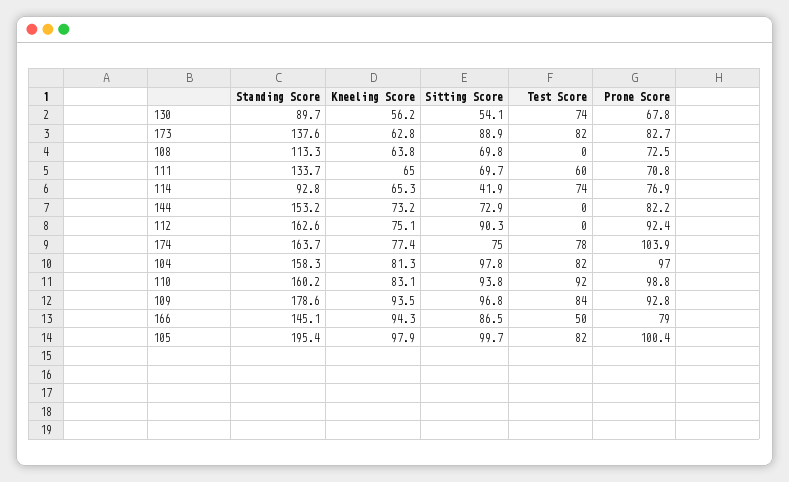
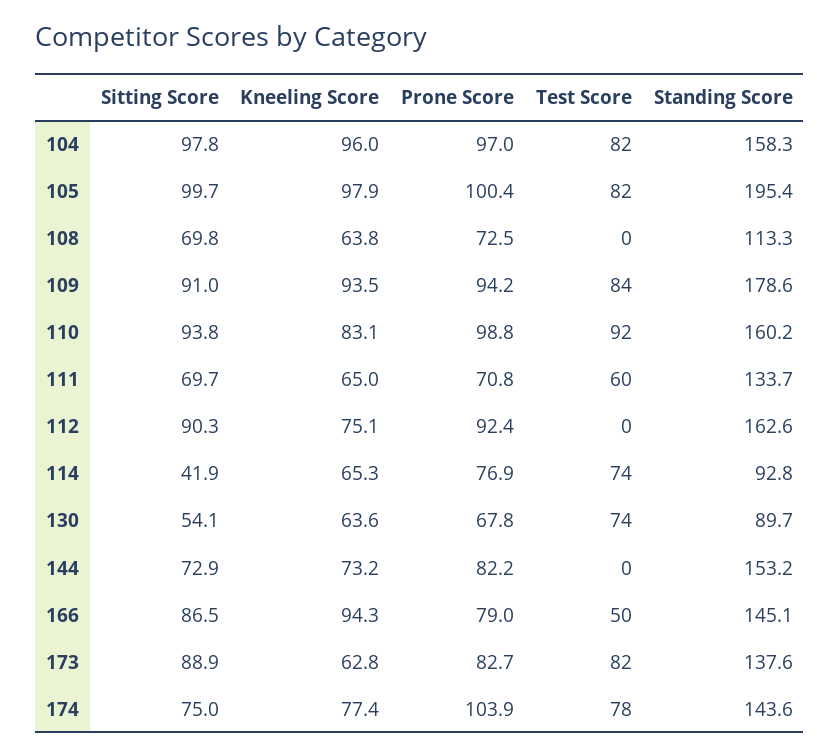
  {
    "Standing Score": {
      "130": 89.7,
      "173": 137.6,
      "108": 113.3,
      "111": 133.7,
      "114": 92.8,
      "144": 153.2,
      "112": 162.6,
-     "174": 163.7,
+     "174": 143.6,
      "104": 158.3,
      "110": 160.2,
      "109": 178.6,
      "166": 145.1,
      "105": 195.4
    },
    "Kneeling Score": {
-     "130": 56.2,
+     "130": 63.6,
      "173": 62.8,
      "108": 63.8,
      "111": 65,
      "114": 65.3,
      "144": 73.2,
      "112": 75.1,
      "174": 77.4,
-     "104": 81.3,
+     "104": 96,
      "110": 83.1,
      "109": 93.5,
      "166": 94.3,
      "105": 97.9
    },
    "Sitting Score": {
      "130": 54.1,
      "173": 88.9,
      "108": 69.8,
      "111": 69.7,
      "114": 41.9,
      "144": 72.9,
      "112": 90.3,
      "174": 75,
      "104": 97.8,
      "110": 93.8,
-     "109": 96.8,
+     "109": 91,
      "166": 86.5,
      "105": 99.7
    },
    "Test Score": {
      "130": 74,
      "173": 82,
      "108": 0,
      "111": 60,
      "114": 74,
      "144": 0,
      "112": 0,
      "174": 78,
      "104": 82,
      "110": 92,
      "109": 84,
      "166": 50,
      "105": 82
    },
    "Prone Score": {
      "130": 67.8,
      "173": 82.7,
      "108": 72.5,
      "111": 70.8,
      "114": 76.9,
      "144": 82.2,
      "112": 92.4,
      "174": 103.9,
      "104": 97,
      "110": 98.8,
-     "109": 92.8,
+     "109": 94.2,
      "166": 79,
      "105": 100.4
    }
  }

